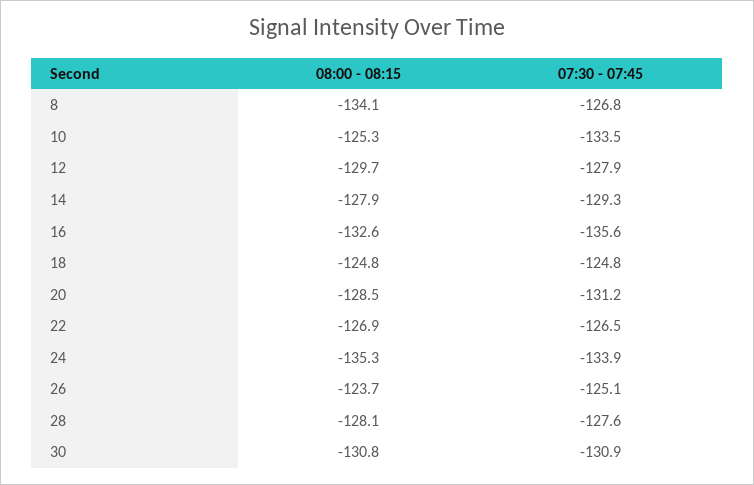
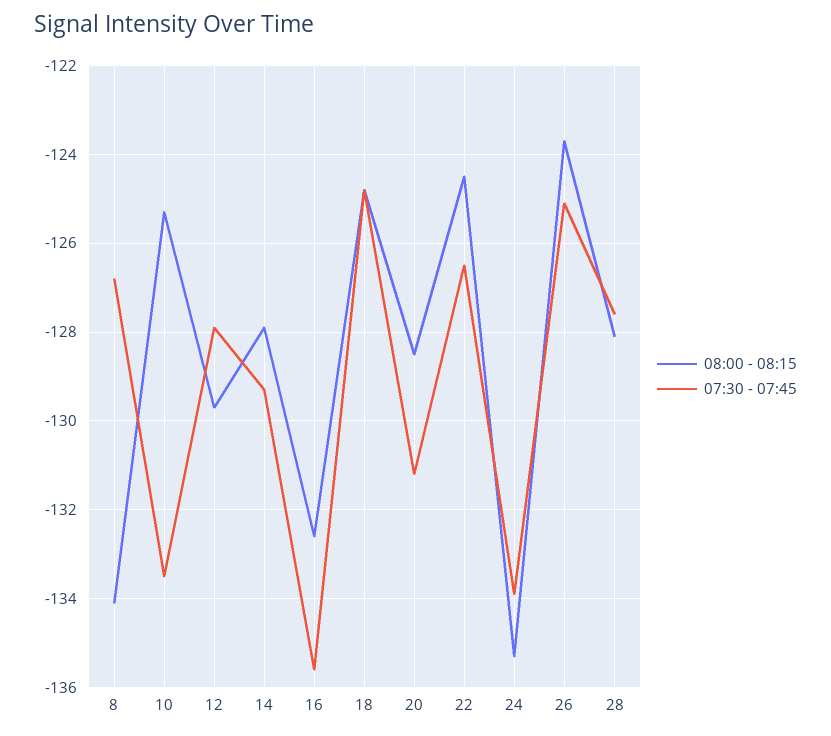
  {
    "08:00 - 08:15": {
      "8": -134.1,
      "10": -125.3,
      "12": -129.7,
      "14": -127.9,
      "16": -132.6,
      "18": -124.8,
      "20": -128.5,
-     "22": -126.9,
+     "22": -124.5,
      "24": -135.3,
      "26": -123.7,
-     "28": -128.1,
+     "28": -128.1
-     "30": -130.8
    },
    "07:30 - 07:45": {
      "8": -126.8,
      "10": -133.5,
      "12": -127.9,
      "14": -129.3,
      "16": -135.6,
      "18": -124.8,
      "20": -131.2,
      "22": -126.5,
      "24": -133.9,
      "26": -125.1,
-     "28": -127.6,
+     "28": -127.6
-     "30": -130.9
    }
  }

